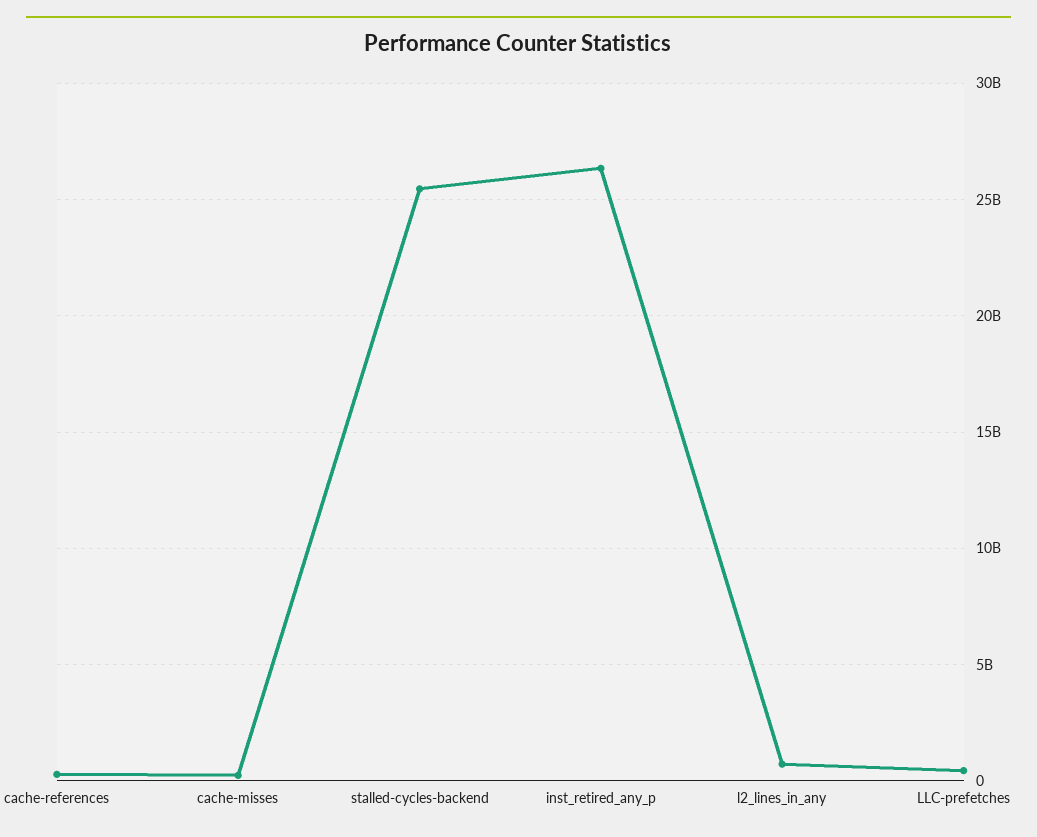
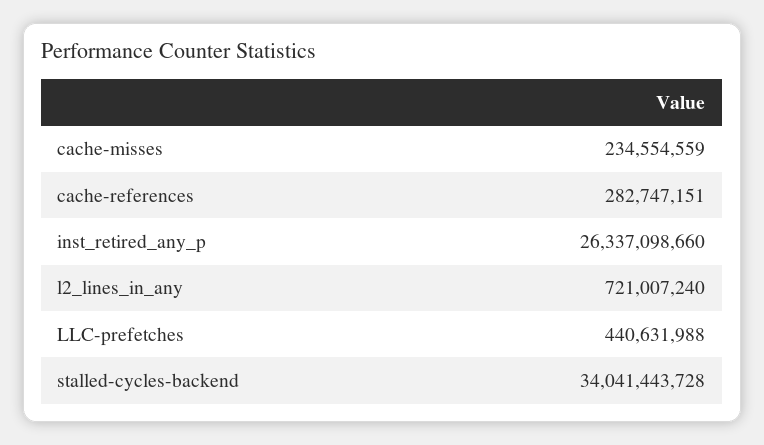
  {
    "cache-references": 282747151,
    "cache-misses": 234554559,
-   "stalled-cycles-backend": 25500000000,
+   "stalled-cycles-backend": 34041443728,
    "inst_retired_any_p": 26337098660,
    "l2_lines_in_any": 721007240,
    "LLC-prefetches": 440631988
  }

